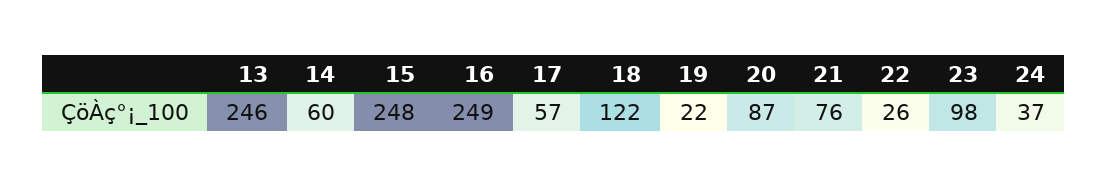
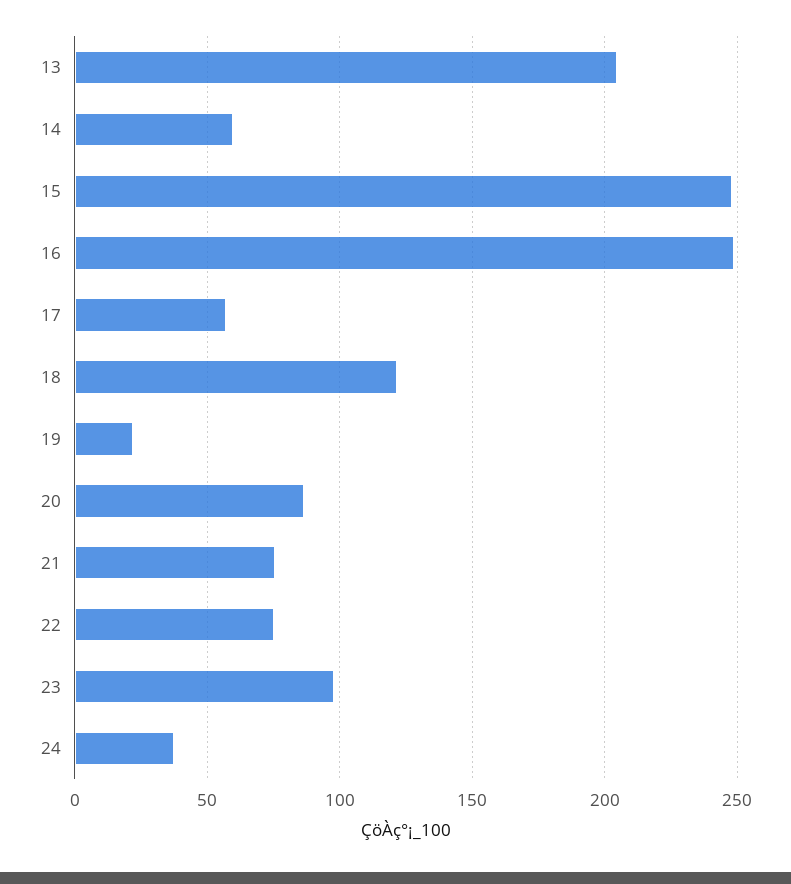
  {
-   "13": 246,
+   "13": 205,
    "14": 60,
    "15": 248,
    "16": 249,
    "17": 57,
    "18": 122,
    "19": 22,
    "20": 87,
    "21": 76,
-   "22": 26,
+   "22": 75,
    "23": 98,
    "24": 37
  }

